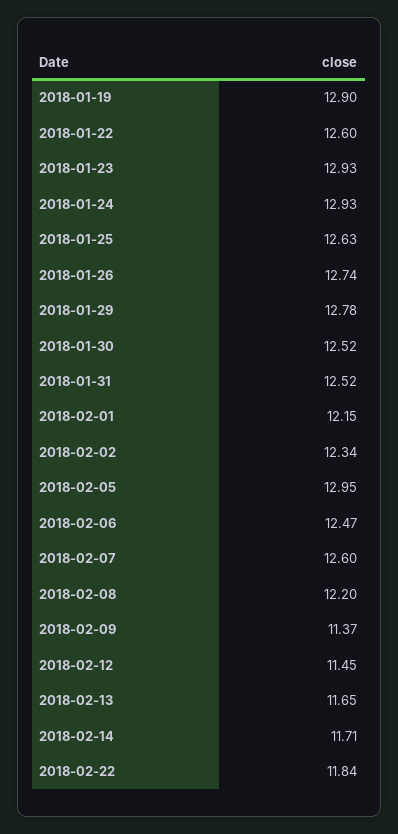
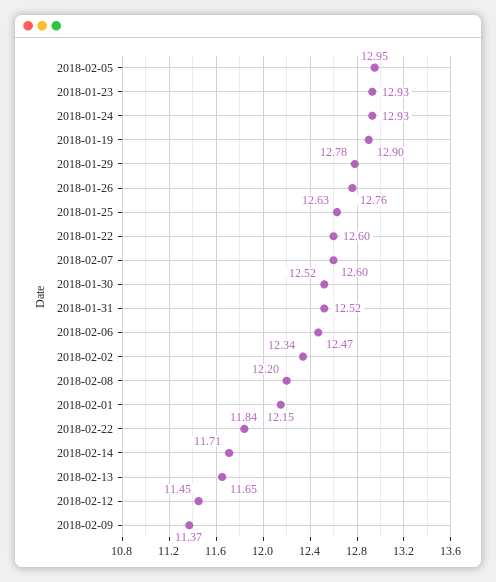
  {
    "2018-01-19": 12.9,
    "2018-01-22": 12.6,
    "2018-01-23": 12.93,
    "2018-01-24": 12.93,
    "2018-01-25": 12.63,
-   "2018-01-26": 12.74,
+   "2018-01-26": 12.76,
    "2018-01-29": 12.78,
    "2018-01-30": 12.52,
    "2018-01-31": 12.52,
    "2018-02-01": 12.15,
    "2018-02-02": 12.34,
    "2018-02-05": 12.95,
    "2018-02-06": 12.47,
    "2018-02-07": 12.6,
    "2018-02-08": 12.2,
    "2018-02-09": 11.37,
    "2018-02-12": 11.45,
    "2018-02-13": 11.65,
    "2018-02-14": 11.71,
    "2018-02-22": 11.84
  }

